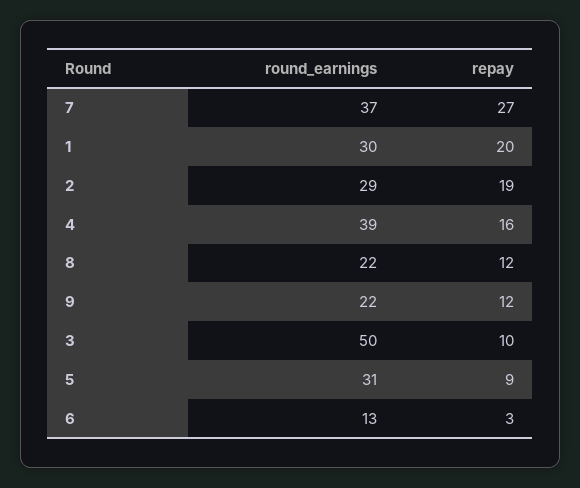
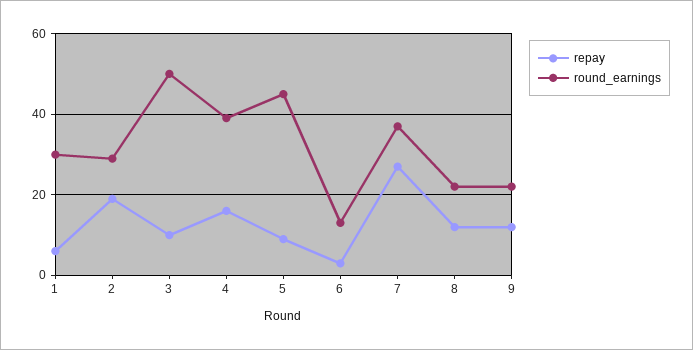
  {
    "round_earnings": {
      "7": 37,
      "1": 30,
      "2": 29,
      "4": 39,
      "8": 22,
      "9": 22,
      "3": 50,
-     "5": 31,
+     "5": 45,
      "6": 13
    },
    "repay": {
      "7": 27,
-     "1": 20,
+     "1": 5,
      "2": 19,
      "4": 16,
      "8": 12,
      "9": 12,
      "3": 10,
      "5": 9,
      "6": 3
    }
  }

